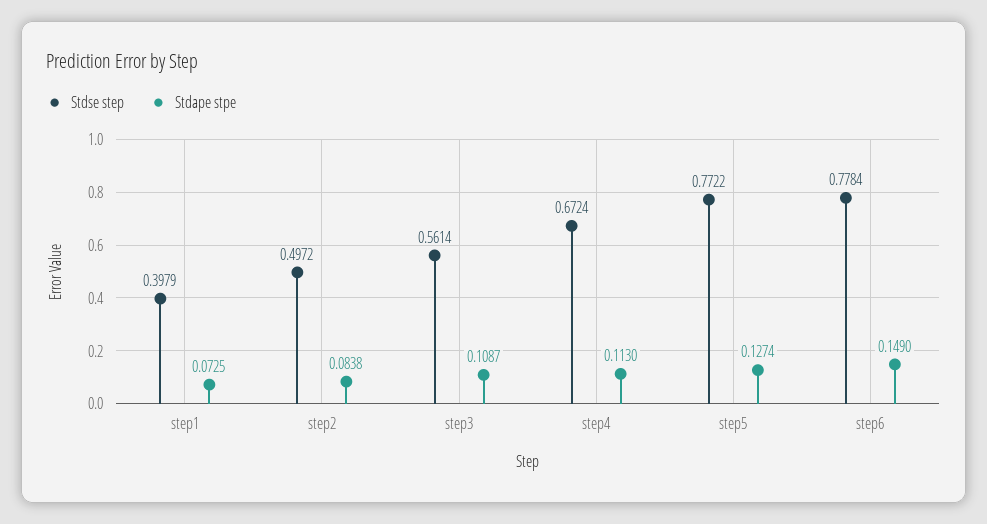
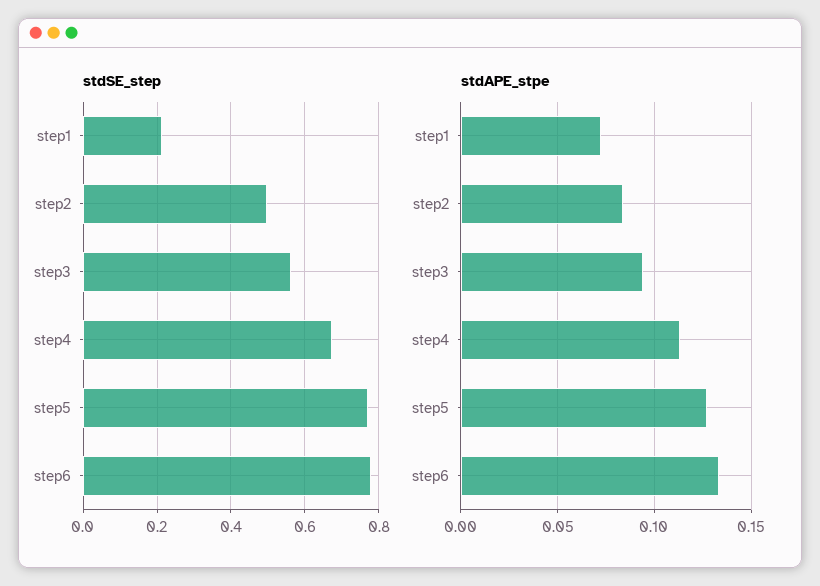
  {
    "Stdse step": {
-     "step1": 0.3979,
+     "step1": 0.22,
      "step2": 0.4972,
      "step3": 0.5614,
      "step4": 0.6724,
      "step5": 0.7722,
      "step6": 0.7784
    },
    "Stdape stpe": {
      "step1": 0.0725,
      "step2": 0.0838,
-     "step3": 0.1087,
+     "step3": 0.095,
      "step4": 0.113,
      "step5": 0.1274,
-     "step6": 0.149
+     "step6": 0.135
    }
  }

